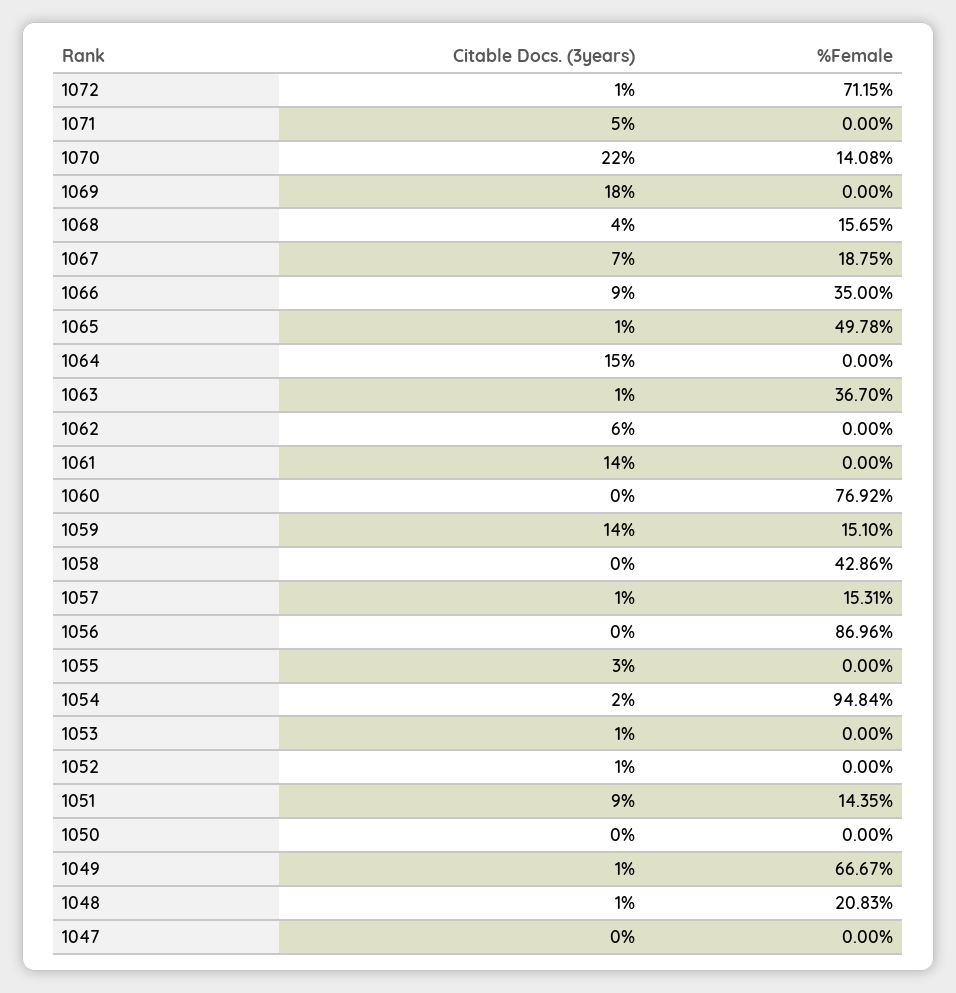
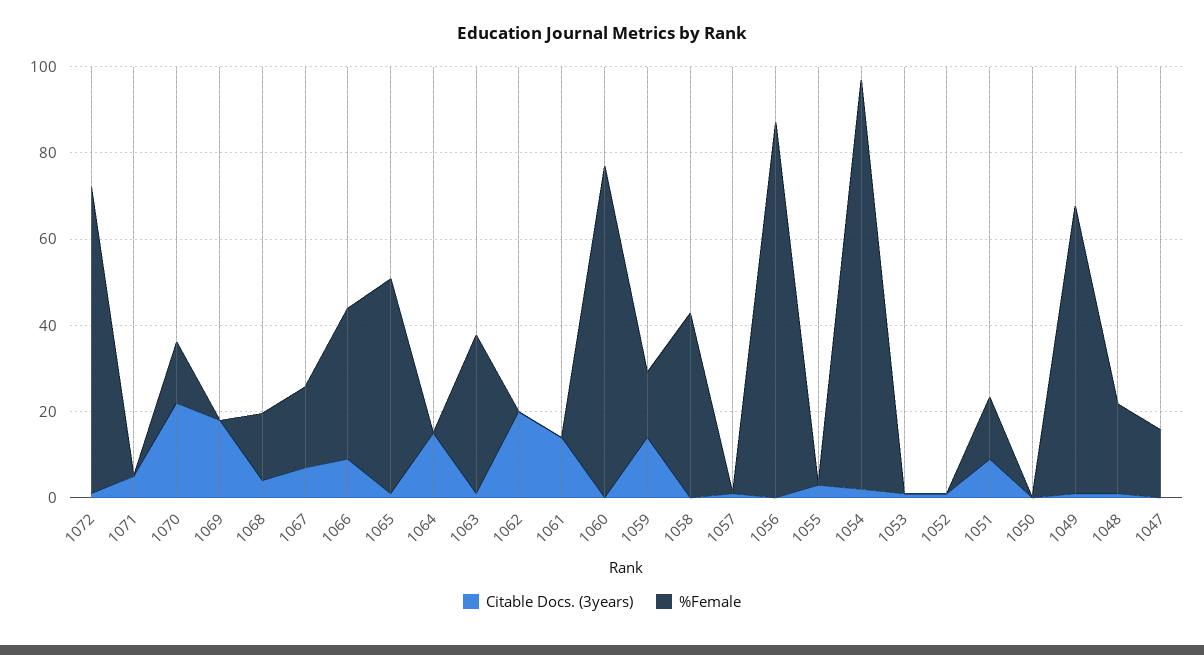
  {
    "Citable Docs. (3years)": {
      "1072": 1,
      "1071": 5,
      "1070": 22,
      "1069": 18,
      "1068": 4,
      "1067": 7,
      "1066": 9,
      "1065": 1,
      "1064": 15,
      "1063": 1,
-     "1062": 6,
+     "1062": 20,
      "1061": 14,
      "1060": 0,
      "1059": 14,
      "1058": 0,
      "1057": 1,
      "1056": 0,
      "1055": 3,
      "1054": 2,
      "1053": 1,
      "1052": 1,
      "1051": 9,
      "1050": 0,
      "1049": 1,
      "1048": 1,
      "1047": 0
    },
    "%Female": {
      "1072": 71.15,
      "1071": 0,
      "1070": 14.08,
      "1069": 0,
      "1068": 15.65,
      "1067": 18.75,
      "1066": 35,
      "1065": 49.78,
      "1064": 0,
      "1063": 36.7,
      "1062": 0,
      "1061": 0,
      "1060": 76.92,
      "1059": 15.1,
      "1058": 42.86,
-     "1057": 15.31,
+     "1057": 0,
      "1056": 86.96,
      "1055": 0,
      "1054": 94.84,
      "1053": 0,
      "1052": 0,
      "1051": 14.35,
      "1050": 0,
      "1049": 66.67,
      "1048": 20.83,
-     "1047": 0
+     "1047": 15
    }
  }

